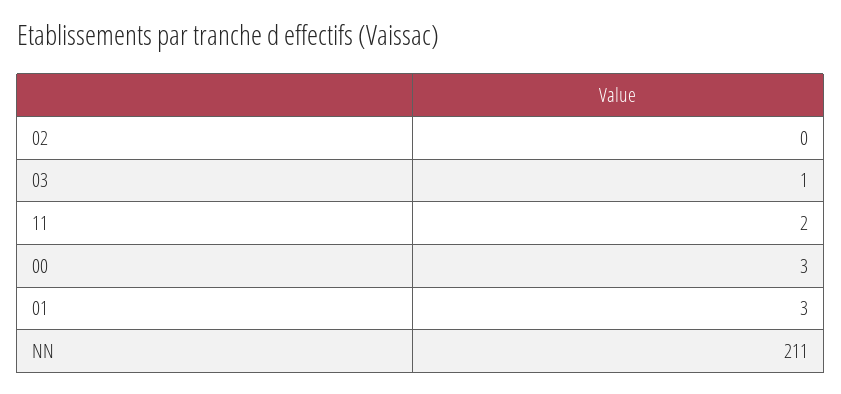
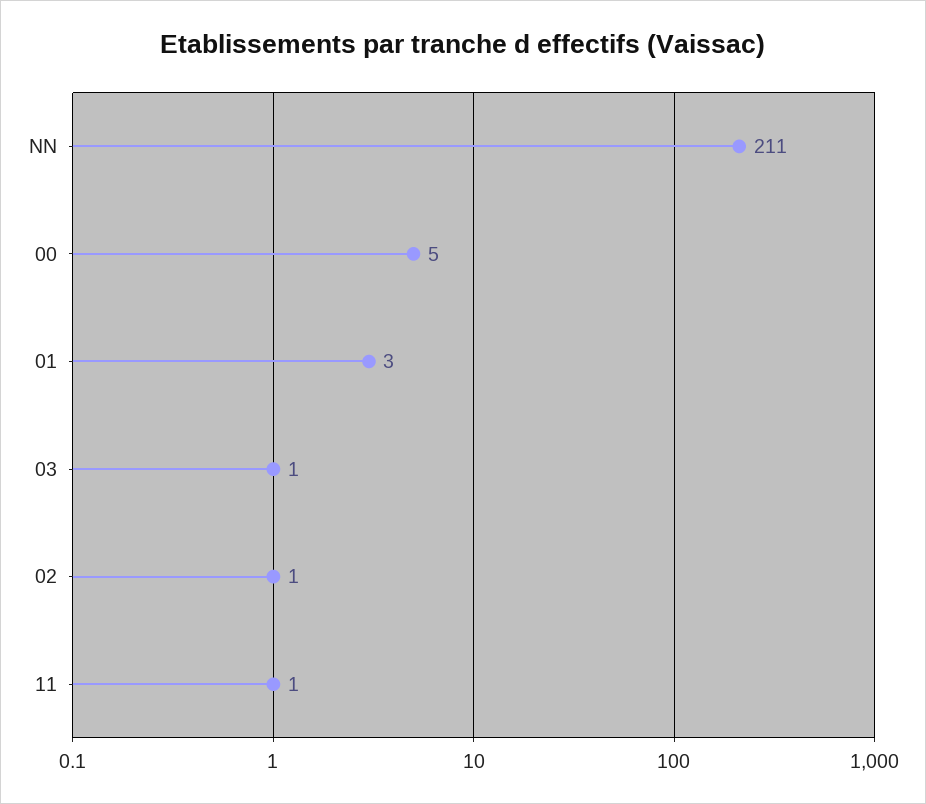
  {
-   "02": 0,
+   "02": 1,
    "03": 1,
-   "11": 2,
+   "11": 1,
-   "00": 3,
+   "00": 5,
    "01": 3,
    "NN": 211
  }

